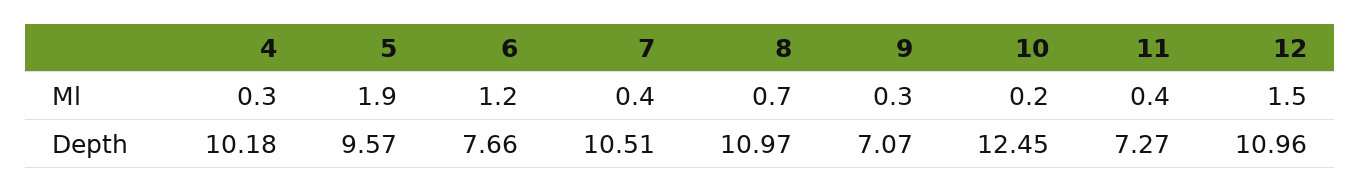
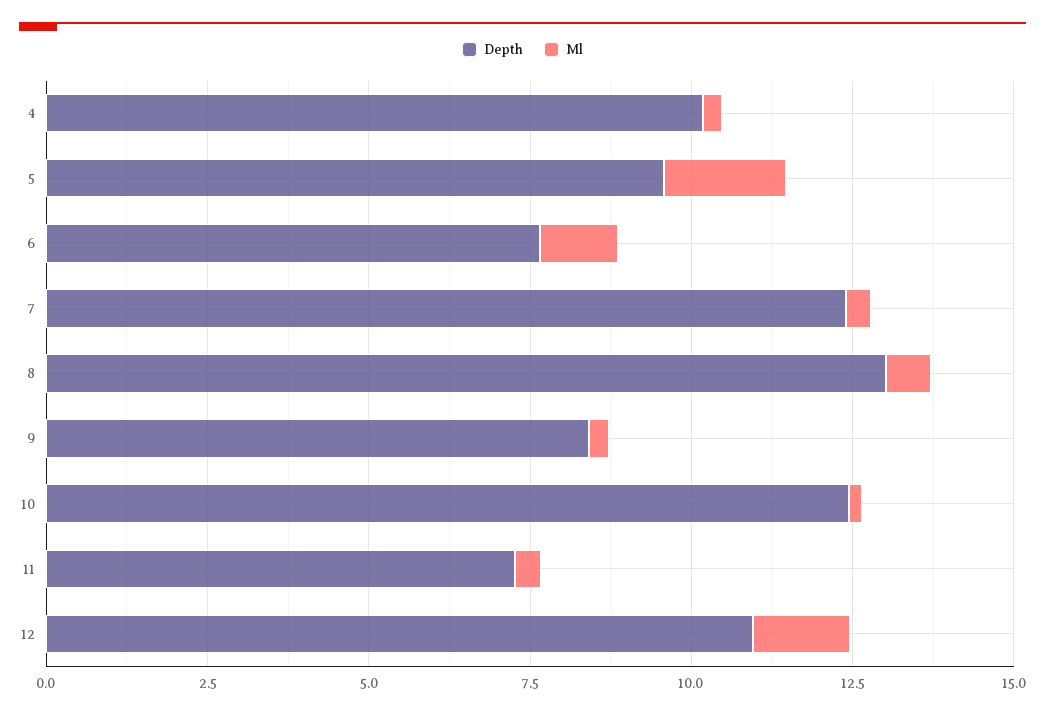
  {
    "Ml": {
      "4": 0.3,
      "5": 1.9,
      "6": 1.2,
      "7": 0.4,
      "8": 0.7,
      "9": 0.3,
      "10": 0.2,
      "11": 0.4,
      "12": 1.5
    },
    "Depth": {
      "4": 10.18,
      "5": 9.57,
      "6": 7.66,
-     "7": 10.51,
+     "7": 12.5,
-     "8": 10.97,
+     "8": 13,
-     "9": 7.07,
+     "9": 8.5,
      "10": 12.45,
      "11": 7.27,
      "12": 10.96
    }
  }

